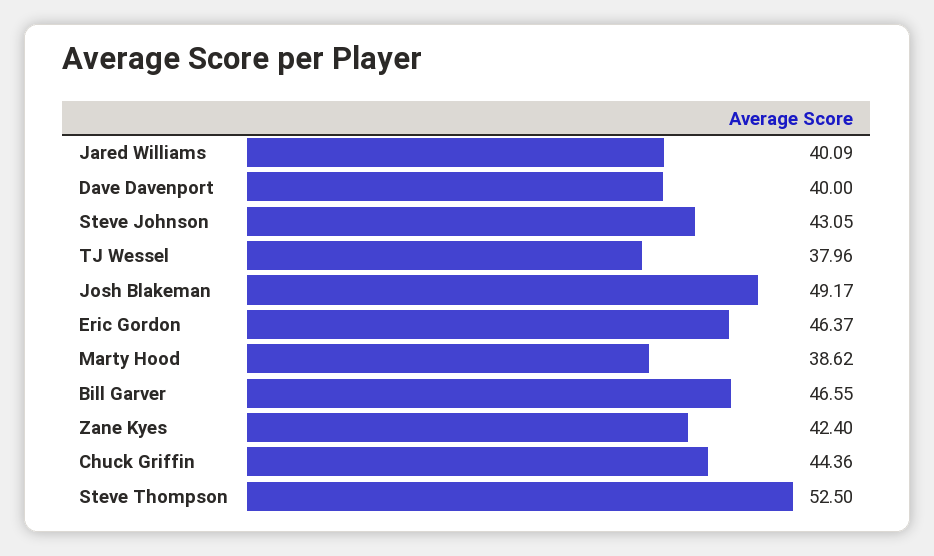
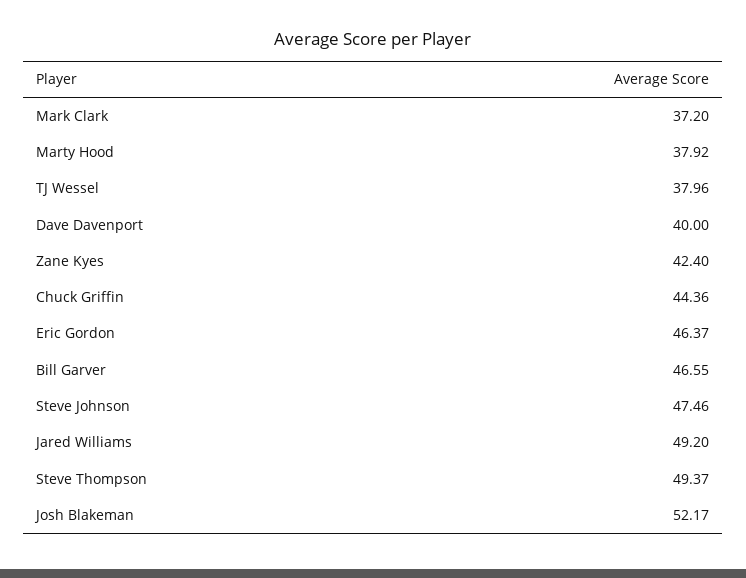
  {
-   "Jared Williams": 40.09,
+   "Jared Williams": 49.2,
    "Dave Davenport": 40,
-   "Steve Johnson": 43.05,
+   "Steve Johnson": 47.46,
    "TJ Wessel": 37.96,
-   "Josh Blakeman": 49.17,
+   "Josh Blakeman": 52.17,
    "Eric Gordon": 46.37,
-   "Marty Hood": 38.62,
+   "Marty Hood": 37.92,
    "Bill Garver": 46.55,
    "Zane Kyes": 42.4,
    "Chuck Griffin": 44.36,
-   "Steve Thompson": 52.5
+   "Steve Thompson": 49.37,
+   "Mark Clark": 37.2
  }

